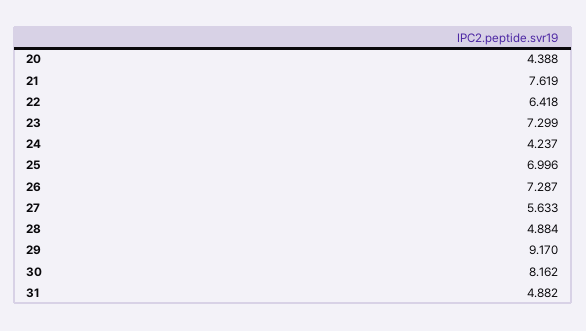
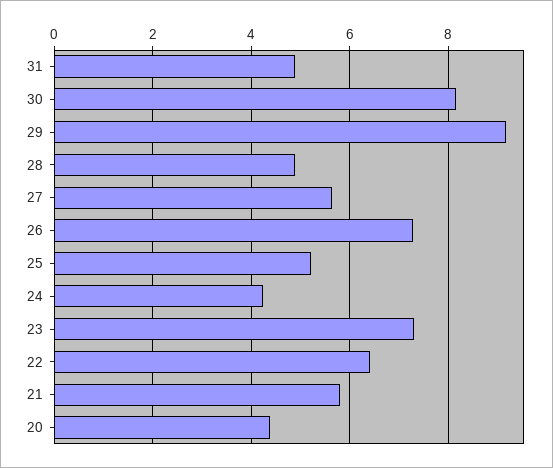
  {
    "20": 4.388,
-   "21": 7.619,
+   "21": 5.8,
    "22": 6.418,
    "23": 7.299,
    "24": 4.237,
-   "25": 6.996,
+   "25": 5.2,
    "26": 7.287,
    "27": 5.633,
    "28": 4.884,
    "29": 9.17,
    "30": 8.162,
    "31": 4.882
  }

